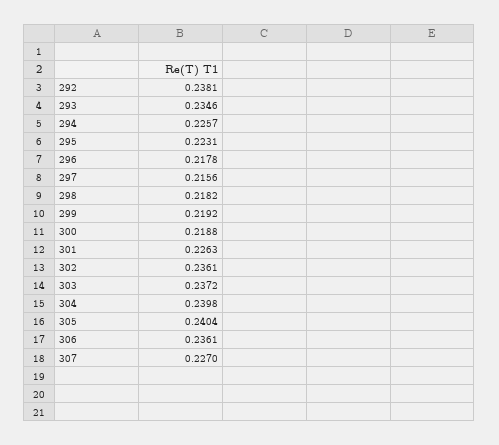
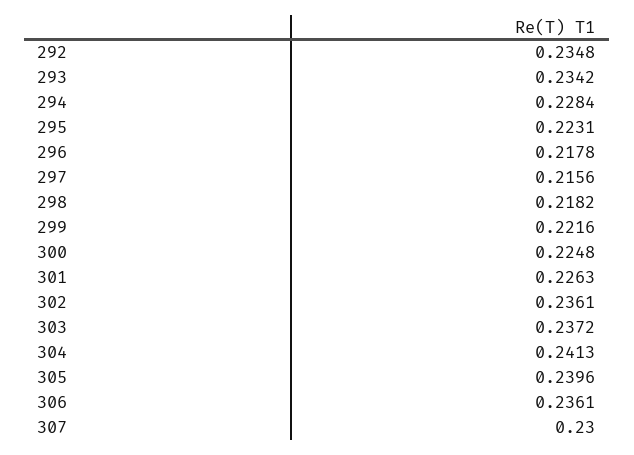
  {
-   "292": 0.2381,
+   "292": 0.2348,
-   "293": 0.2346,
+   "293": 0.2342,
-   "294": 0.2257,
+   "294": 0.2284,
    "295": 0.2231,
    "296": 0.2178,
    "297": 0.2156,
    "298": 0.2182,
-   "299": 0.2192,
+   "299": 0.2216,
-   "300": 0.2188,
+   "300": 0.2248,
    "301": 0.2263,
    "302": 0.2361,
    "303": 0.2372,
-   "304": 0.2398,
+   "304": 0.2413,
-   "305": 0.2404,
+   "305": 0.2396,
    "306": 0.2361,
-   "307": 0.227
+   "307": 0.23
  }

